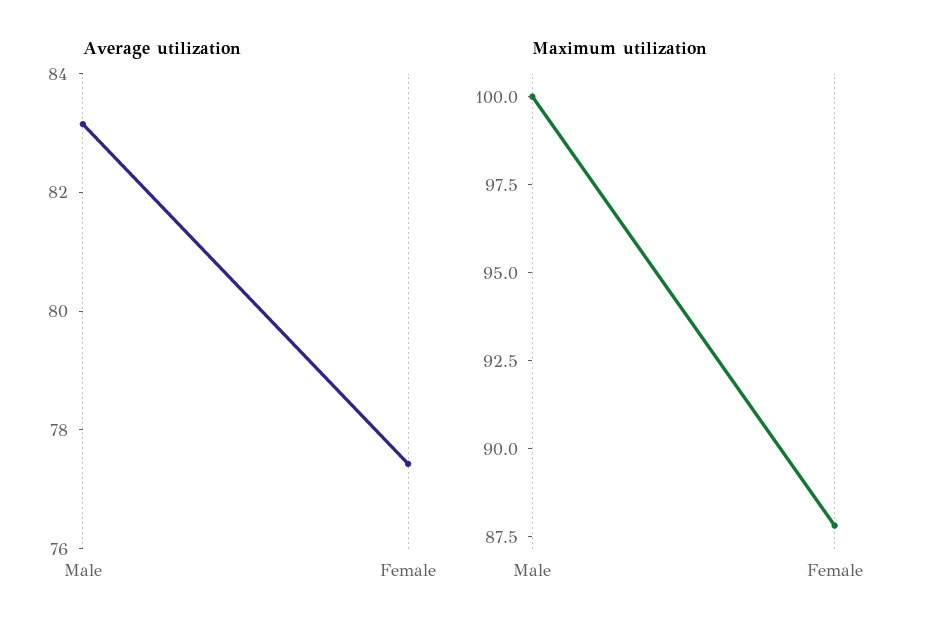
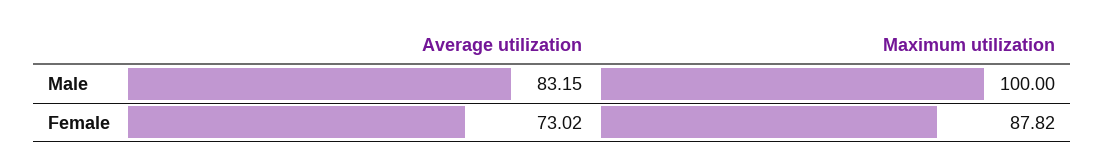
  {
    "Average utilization": {
      "Male": 83.15,
-     "Female": 77.5
+     "Female": 73.02
    },
    "Maximum utilization": {
      "Male": 100,
      "Female": 87.82
    }
  }

